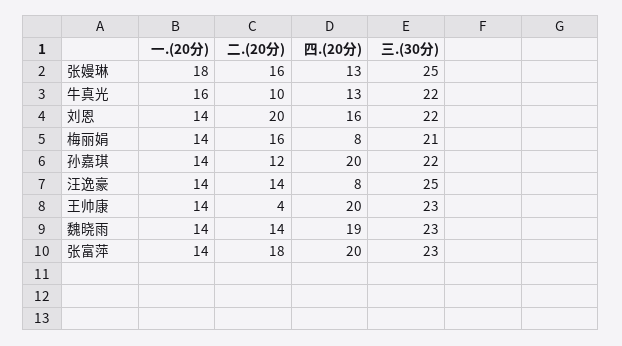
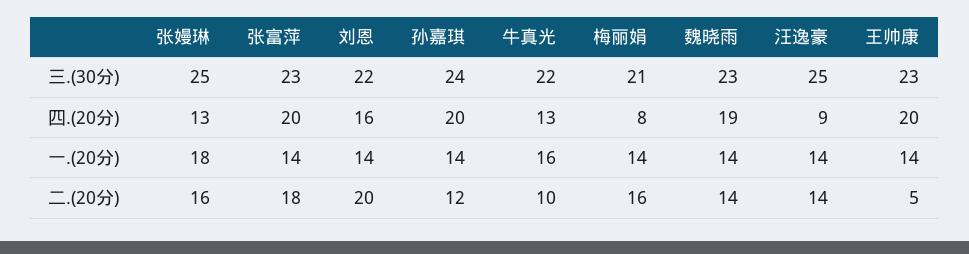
  {
    "一.(20分)": {
      "张嫚琳": 18,
      "牛真光": 16,
      "刘恩": 14,
      "梅丽娟": 14,
      "孙嘉琪": 14,
      "汪逸豪": 14,
      "王帅康": 14,
      "魏晓雨": 14,
      "张富萍": 14
    },
    "二.(20分)": {
      "张嫚琳": 16,
      "牛真光": 10,
      "刘恩": 20,
      "梅丽娟": 16,
      "孙嘉琪": 12,
      "汪逸豪": 14,
-     "王帅康": 4,
+     "王帅康": 5,
      "魏晓雨": 14,
      "张富萍": 18
    },
    "四.(20分)": {
      "张嫚琳": 13,
      "牛真光": 13,
      "刘恩": 16,
      "梅丽娟": 8,
      "孙嘉琪": 20,
-     "汪逸豪": 8,
+     "汪逸豪": 9,
      "王帅康": 20,
      "魏晓雨": 19,
      "张富萍": 20
    },
    "三.(30分)": {
      "张嫚琳": 25,
      "牛真光": 22,
      "刘恩": 22,
      "梅丽娟": 21,
-     "孙嘉琪": 22,
+     "孙嘉琪": 24,
      "汪逸豪": 25,
      "王帅康": 23,
      "魏晓雨": 23,
      "张富萍": 23
    }
  }

